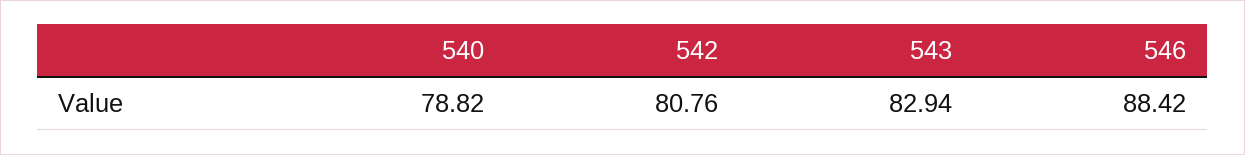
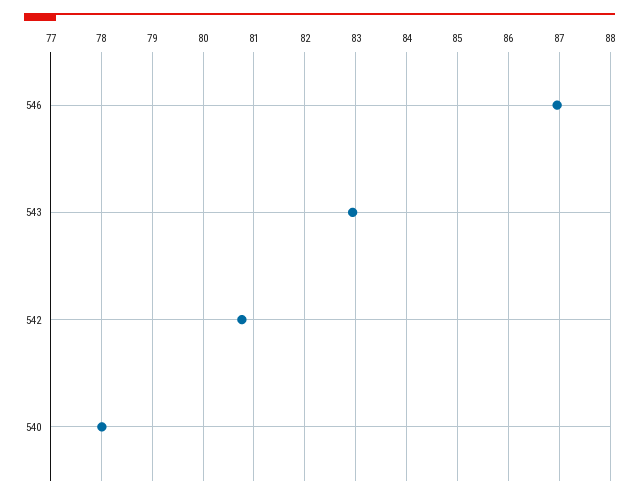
  {
-   "540": 78.82,
+   "540": 78,
    "542": 80.76,
    "543": 82.94,
-   "546": 88.42
+   "546": 87
  }

